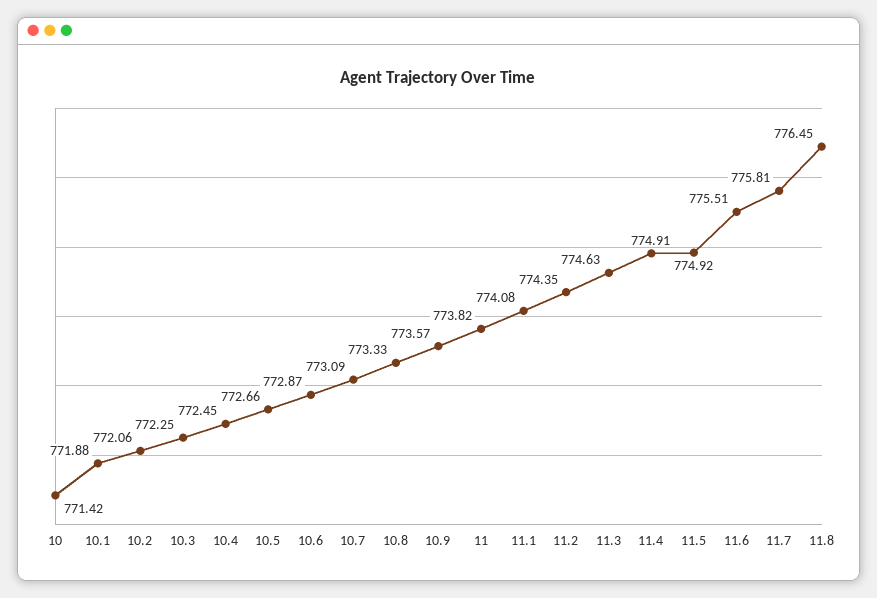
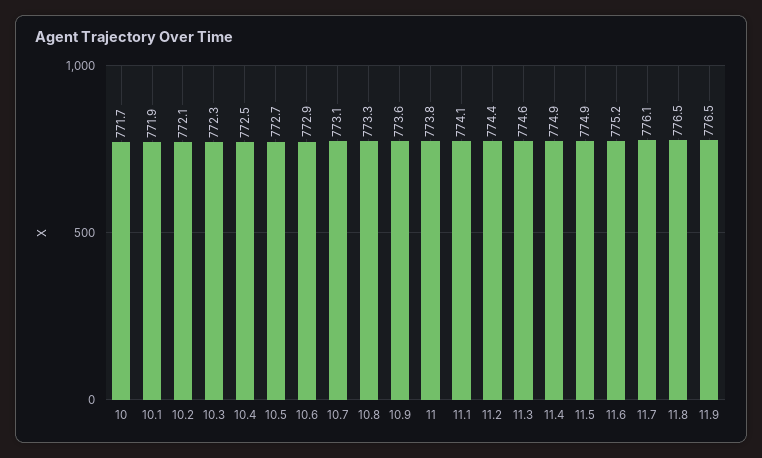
  {
-   "10": 771.42,
+   "10": 771.7,
    "10.1": 771.88,
    "10.2": 772.06,
    "10.3": 772.25,
    "10.4": 772.45,
    "10.5": 772.66,
    "10.6": 772.87,
    "10.7": 773.09,
    "10.8": 773.33,
    "10.9": 773.57,
    "11": 773.82,
    "11.1": 774.08,
    "11.2": 774.35,
    "11.3": 774.63,
    "11.4": 774.91,
    "11.5": 774.92,
-   "11.6": 775.51,
+   "11.6": 775.2,
-   "11.7": 775.81,
+   "11.7": 776.1,
-   "11.8": 776.45
+   "11.8": 776.45,
+   "11.9": 776.5
  }

